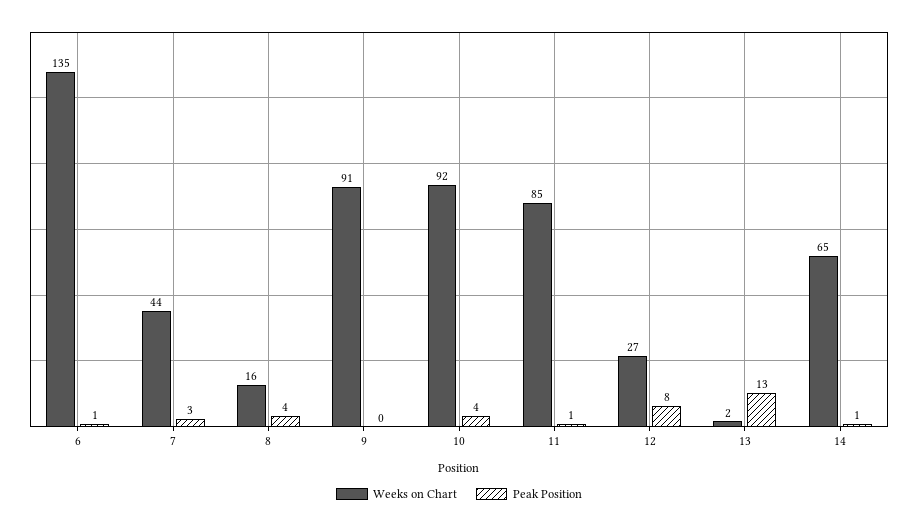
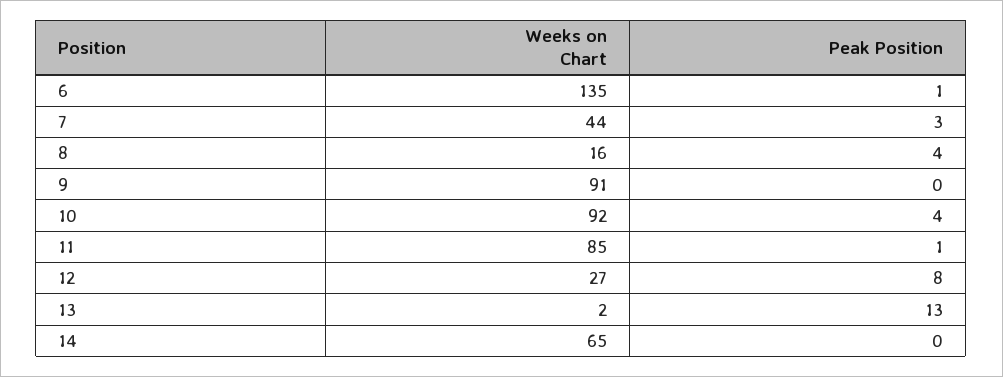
  {
    "Weeks on Chart": {
      "6": 135,
      "7": 44,
      "8": 16,
      "9": 91,
      "10": 92,
      "11": 85,
      "12": 27,
      "13": 2,
      "14": 65
    },
    "Peak Position": {
      "6": 1,
      "7": 3,
      "8": 4,
      "9": 0,
      "10": 4,
      "11": 1,
      "12": 8,
      "13": 13,
-     "14": 1
+     "14": 0
    }
  }

